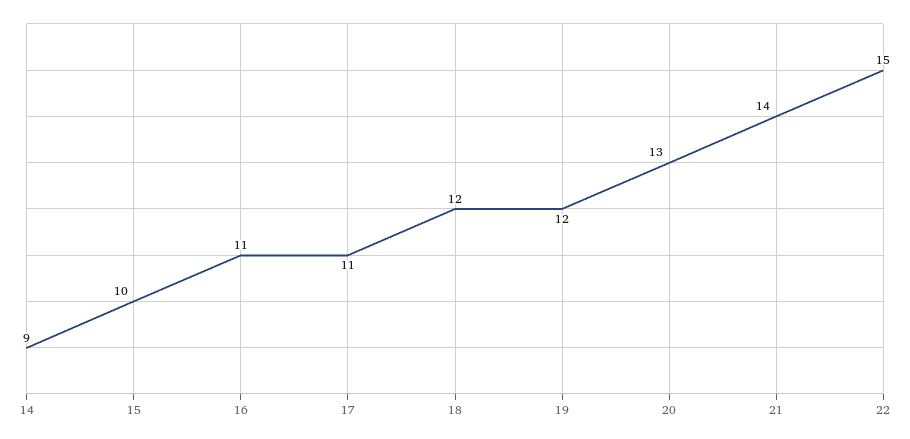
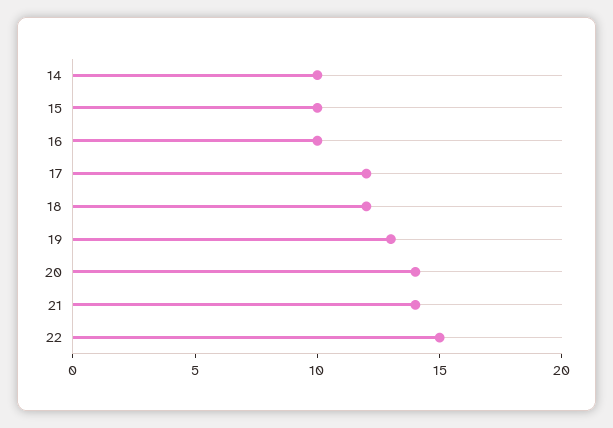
  {
-   "14": 9,
+   "14": 10,
    "15": 10,
-   "16": 11,
+   "16": 10,
-   "17": 11,
+   "17": 12,
    "18": 12,
-   "19": 12,
+   "19": 13,
-   "20": 13,
+   "20": 14,
    "21": 14,
    "22": 15
  }

